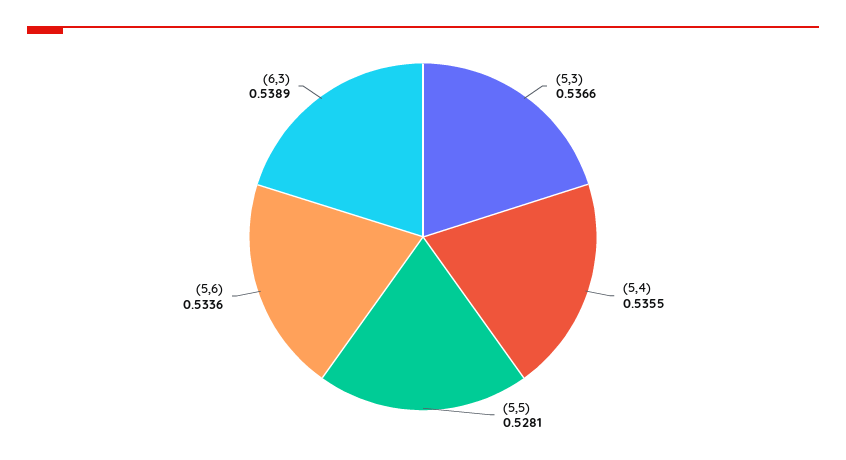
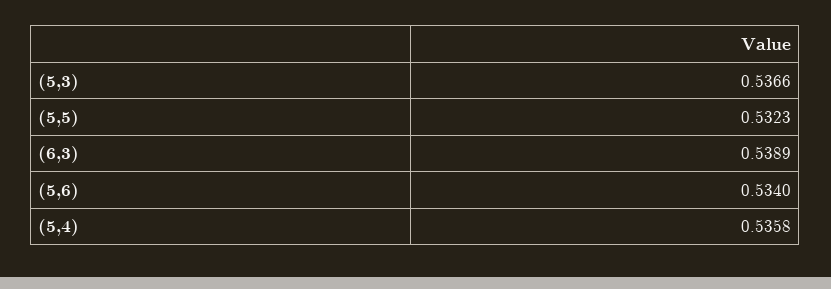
  {
    "(5,3)": 0.5366,
-   "(5,4)": 0.5355,
+   "(5,4)": 0.5358,
-   "(5,5)": 0.5281,
+   "(5,5)": 0.5323,
-   "(5,6)": 0.5336,
+   "(5,6)": 0.534,
    "(6,3)": 0.5389
  }

